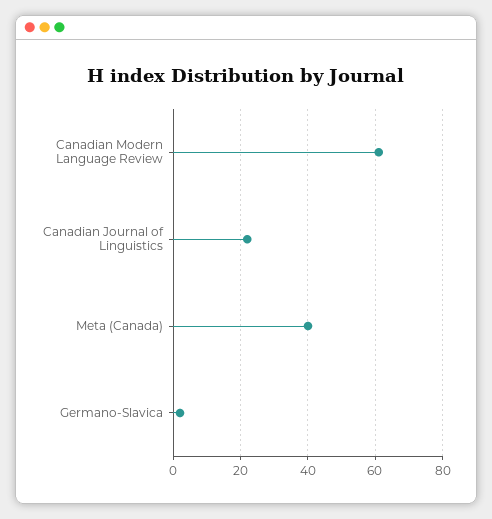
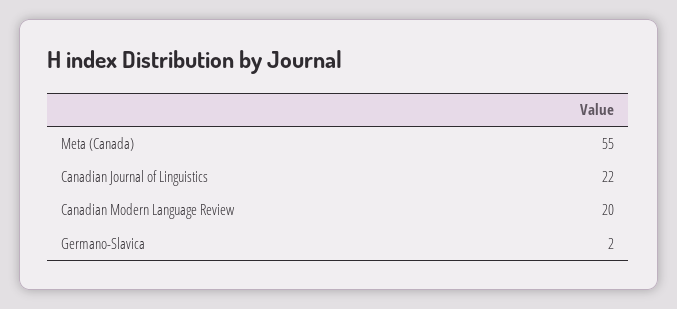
  {
-   "Canadian Modern Language Review": 60,
+   "Canadian Modern Language Review": 20,
    "Canadian Journal of Linguistics": 22,
-   "Meta (Canada)": 40,
+   "Meta (Canada)": 55,
    "Germano-Slavica": 2
  }

